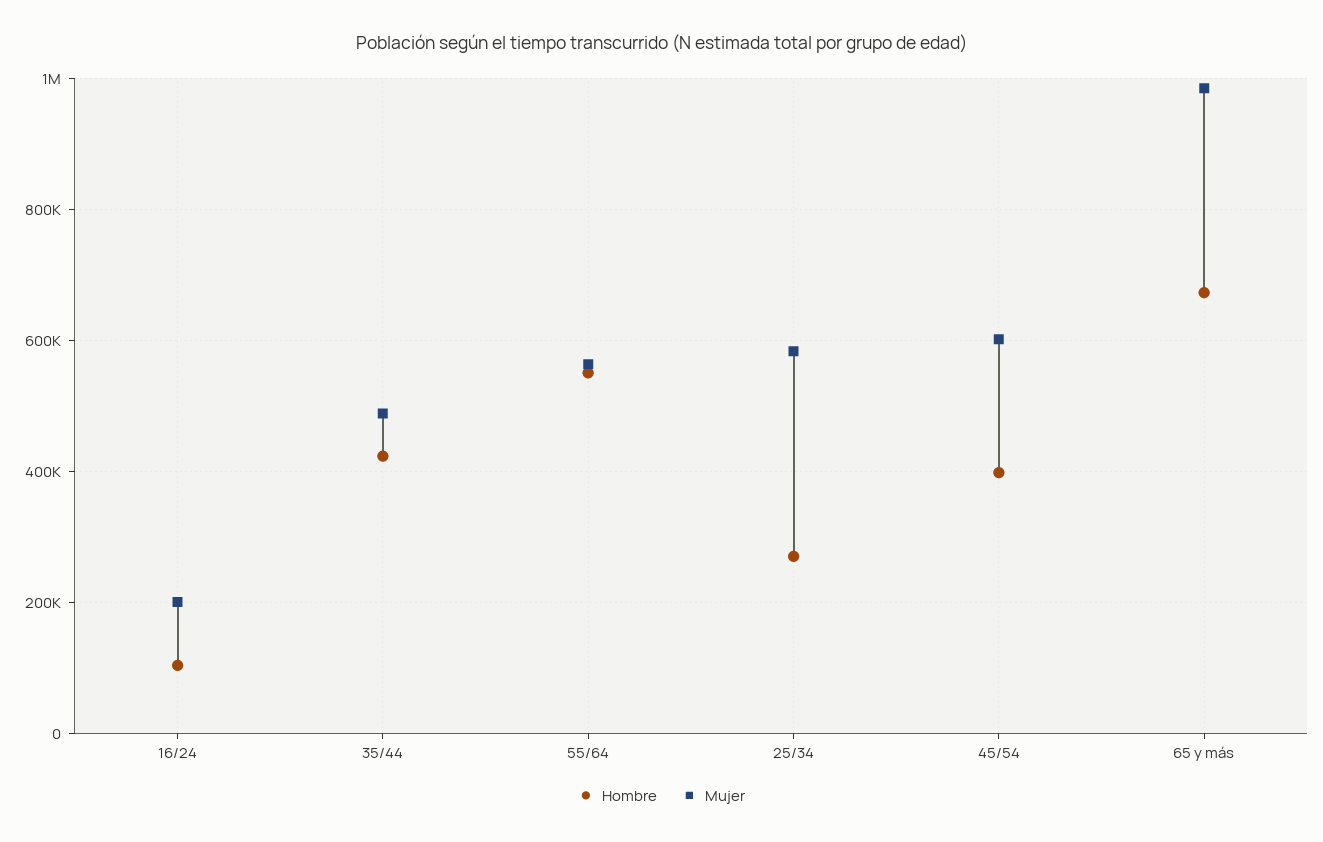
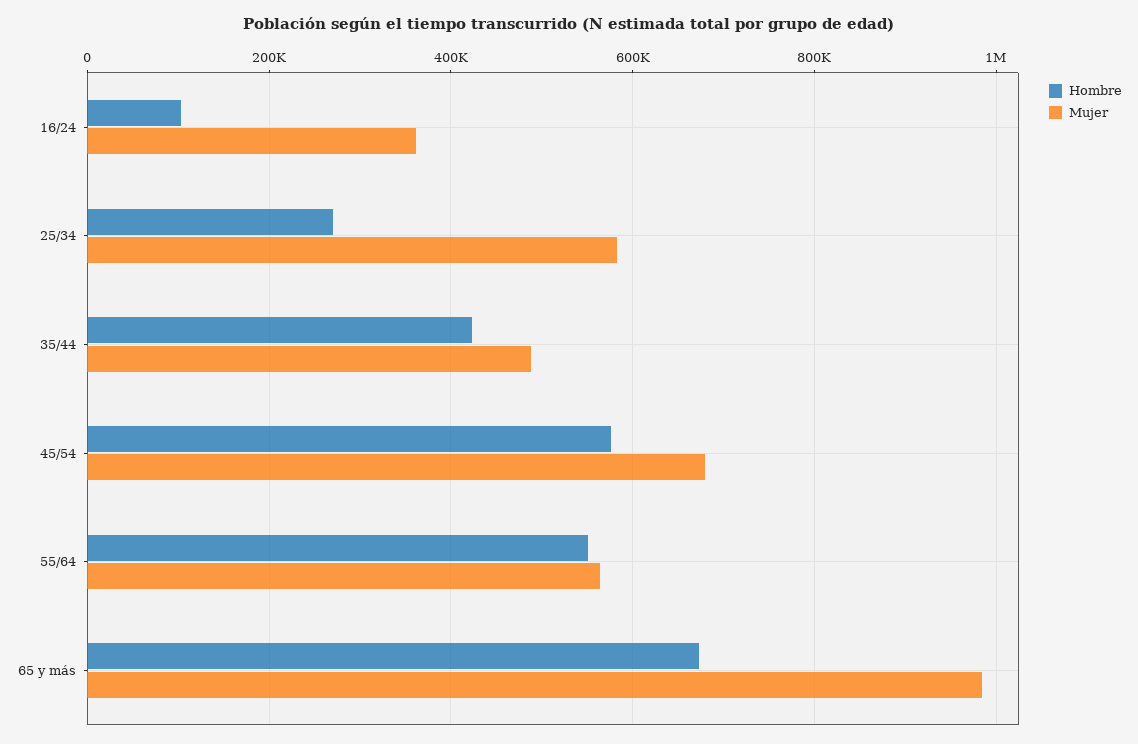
  {
    "Hombre": {
      "16/24": 100000,
      "35/44": 420000,
      "55/64": 560000,
      "25/34": 280000,
-     "45/54": 400000,
+     "45/54": 580000,
      "65 y más": 680000
    },
    "Mujer": {
-     "16/24": 200000,
+     "16/24": 360000,
      "35/44": 480000,
      "55/64": 560000,
      "25/34": 580000,
-     "45/54": 600000,
+     "45/54": 680000,
      "65 y más": 980000
    }
  }

